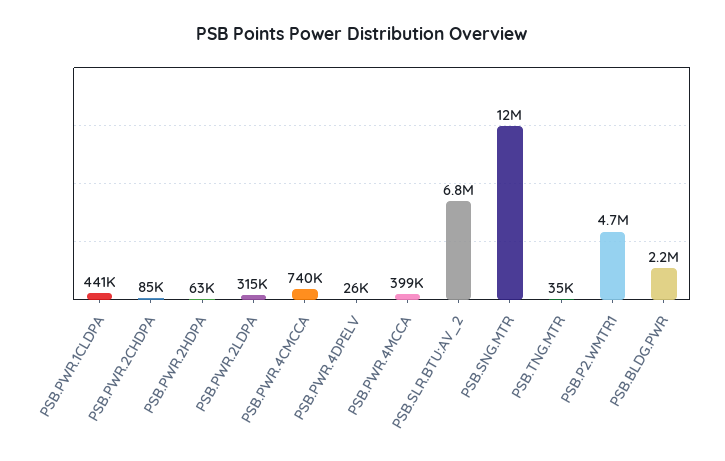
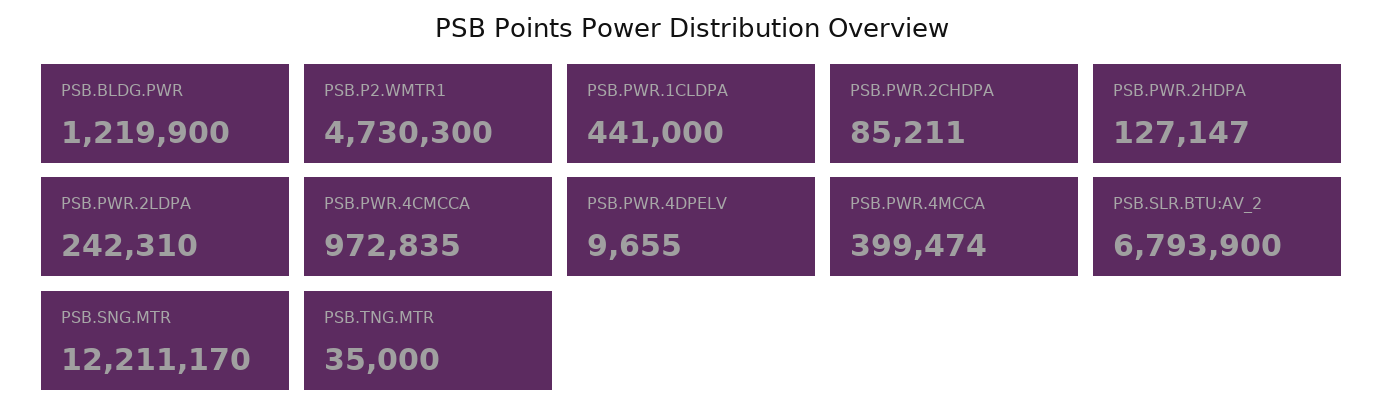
  {
    "PSB.PWR.1CLDPA": 441000,
    "PSB.PWR.2CHDPA": 85211,
-   "PSB.PWR.2HDPA": 63000,
+   "PSB.PWR.2HDPA": 127147,
-   "PSB.PWR.2LDPA": 315000,
+   "PSB.PWR.2LDPA": 242310,
-   "PSB.PWR.4CMCCA": 740000,
+   "PSB.PWR.4CMCCA": 972835,
-   "PSB.PWR.4DPELV": 26000,
+   "PSB.PWR.4DPELV": 9655,
    "PSB.PWR.4MCCA": 399474,
    "PSB.SLR.BTU:AV_2": 6793900,
    "PSB.SNG.MTR": 12211170,
    "PSB.TNG.MTR": 35000,
    "PSB.P2.WMTR1": 4730300,
-   "PSB.BLDG.PWR": 2200000
+   "PSB.BLDG.PWR": 1219900
  }

